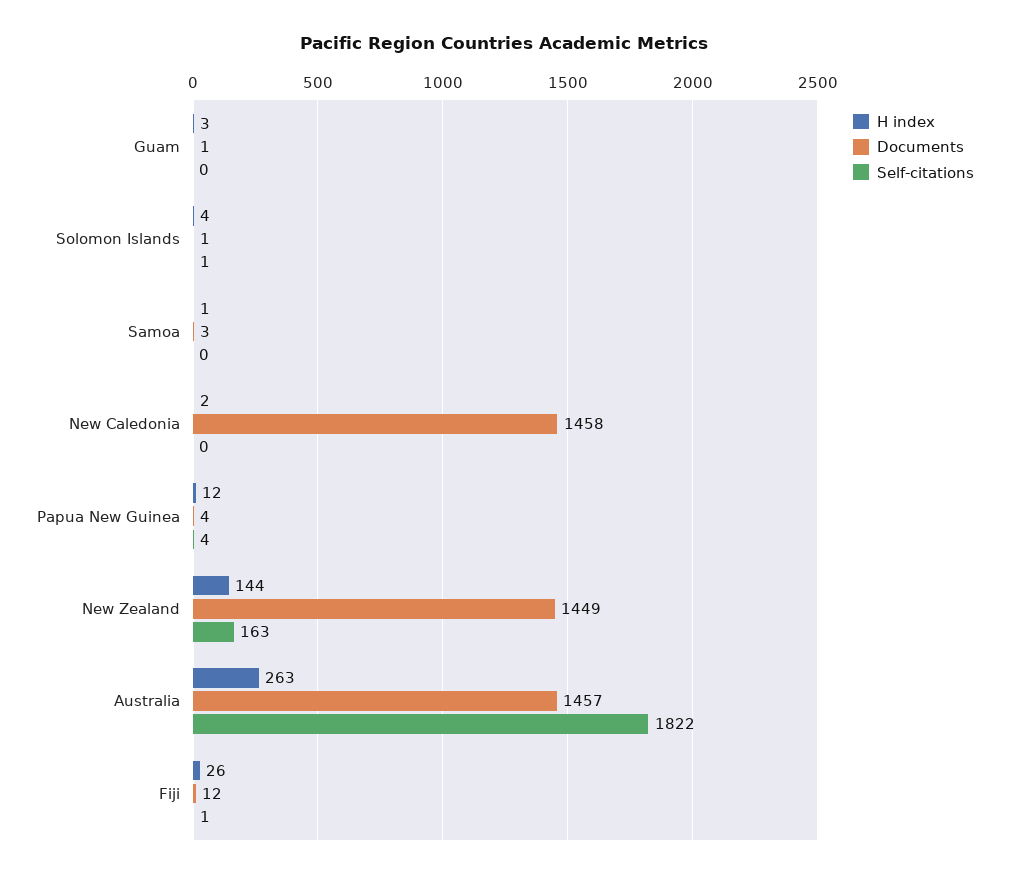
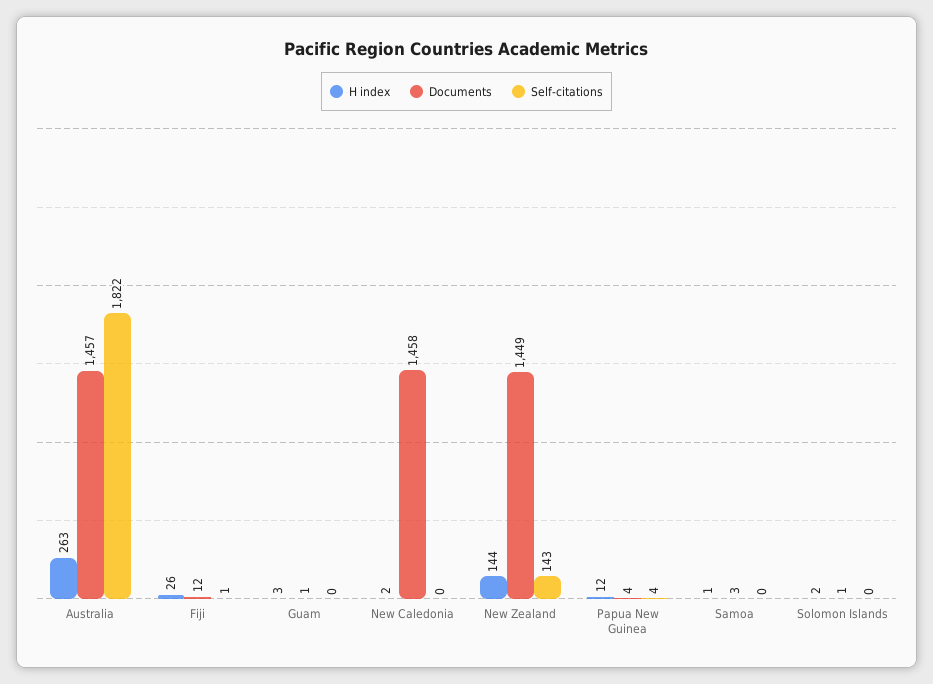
  {
    "H index": {
      "Guam": 3,
-     "Solomon Islands": 4,
+     "Solomon Islands": 2,
      "Samoa": 1,
      "New Caledonia": 2,
      "Papua New Guinea": 12,
      "New Zealand": 144,
      "Australia": 263,
      "Fiji": 26
    },
    "Documents": {
      "Guam": 1,
      "Solomon Islands": 1,
      "Samoa": 3,
      "New Caledonia": 1458,
      "Papua New Guinea": 4,
      "New Zealand": 1449,
      "Australia": 1457,
      "Fiji": 12
    },
    "Self-citations": {
      "Guam": 0,
-     "Solomon Islands": 1,
+     "Solomon Islands": 0,
      "Samoa": 0,
      "New Caledonia": 0,
      "Papua New Guinea": 4,
-     "New Zealand": 163,
+     "New Zealand": 143,
      "Australia": 1822,
      "Fiji": 1
    }
  }

